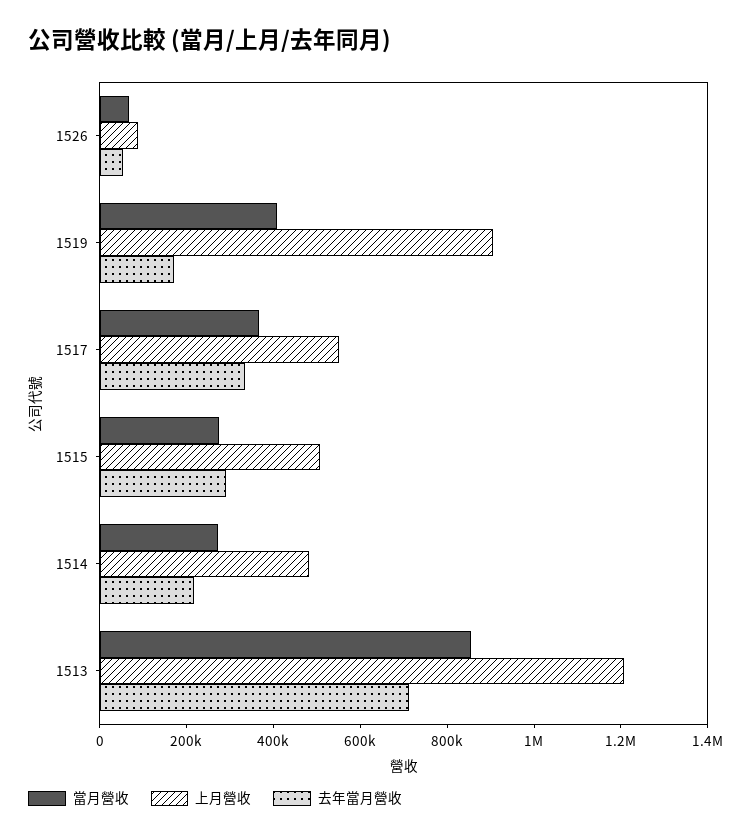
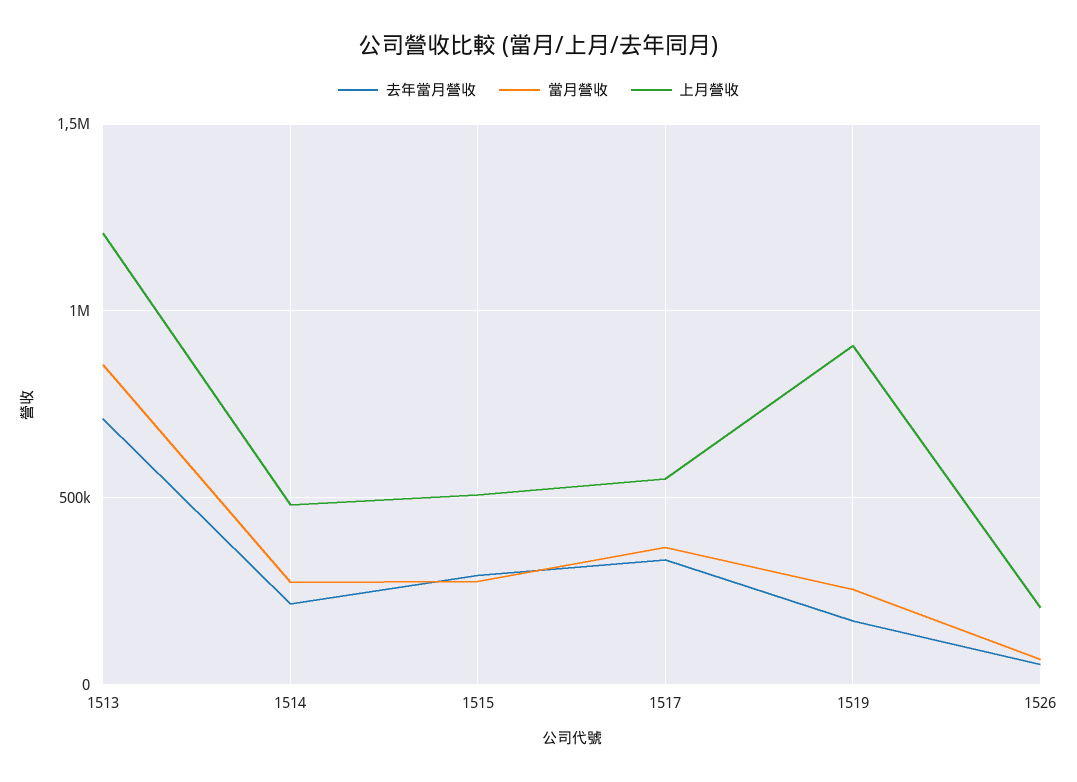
  {
    "當月營收": {
      "1526": 50000,
-     "1519": 400000,
+     "1519": 250000,
      "1517": 350000,
      "1515": 300000,
      "1514": 250000,
      "1513": 850000
    },
    "上月營收": {
-     "1526": 100000,
+     "1526": 200000,
      "1519": 900000,
      "1517": 550000,
      "1515": 500000,
      "1514": 500000,
      "1513": 1200000
    },
    "去年當月營收": {
      "1526": 50000,
      "1519": 150000,
      "1517": 350000,
      "1515": 300000,
      "1514": 200000,
      "1513": 700000
    }
  }

